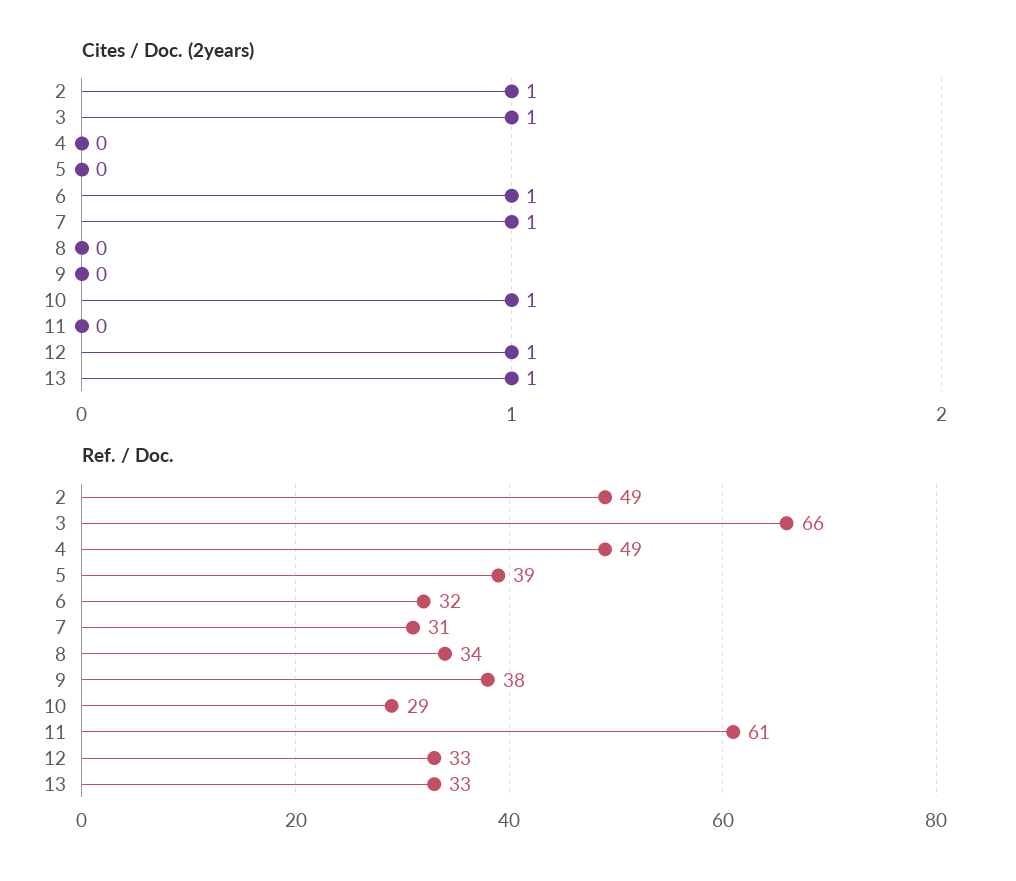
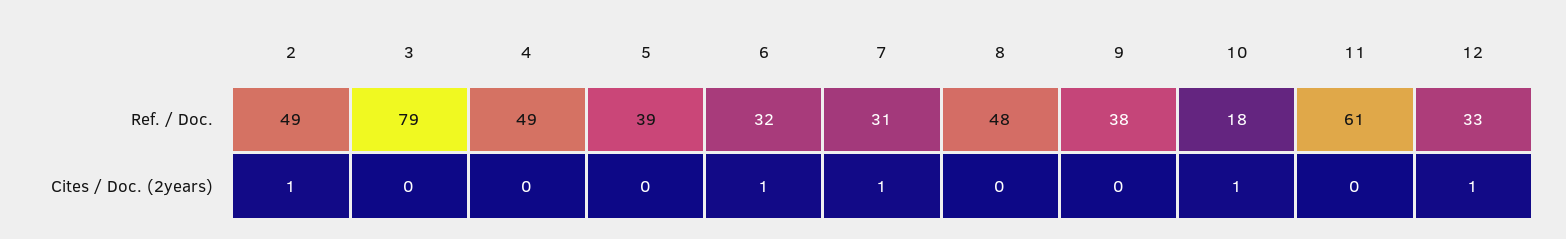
  {
    "Cites / Doc. (2years)": {
      "2": 1,
-     "3": 1,
+     "3": 0,
      "4": 0,
      "5": 0,
      "6": 1,
      "7": 1,
      "8": 0,
      "9": 0,
      "10": 1,
      "11": 0,
-     "12": 1,
+     "12": 1
-     "13": 1
    },
    "Ref. / Doc.": {
      "2": 49,
-     "3": 66,
+     "3": 79,
      "4": 49,
      "5": 39,
      "6": 32,
      "7": 31,
-     "8": 34,
+     "8": 48,
      "9": 38,
-     "10": 29,
+     "10": 18,
      "11": 61,
-     "12": 33,
+     "12": 33
-     "13": 33
    }
  }

